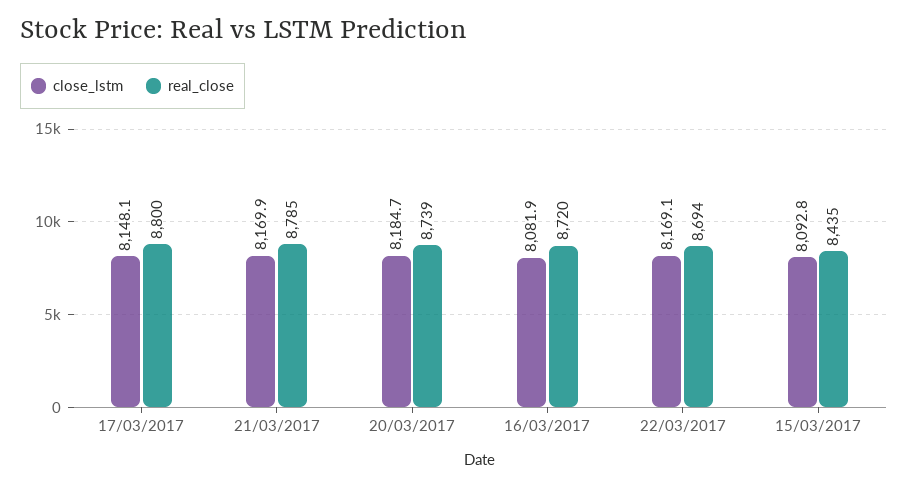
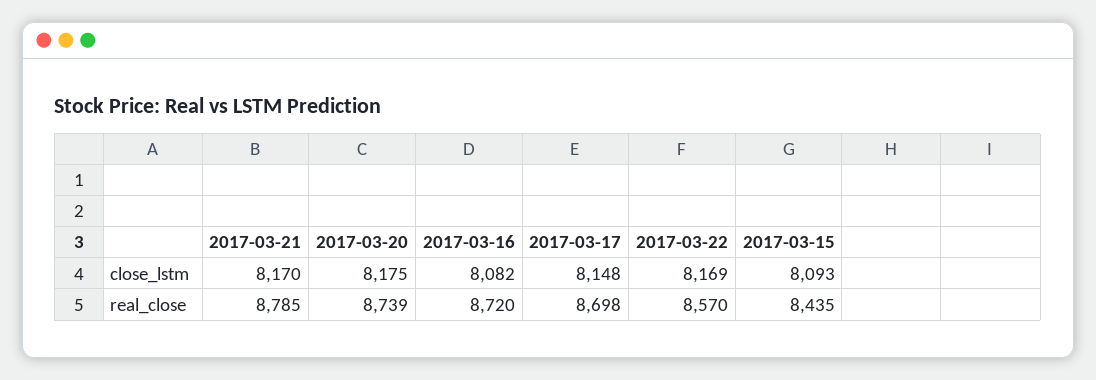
  {
    "close_lstm": {
      "17/03/2017": 8148.1,
      "21/03/2017": 8169.9,
-     "20/03/2017": 8184.7,
+     "20/03/2017": 8175,
      "16/03/2017": 8081.9,
      "22/03/2017": 8169.1,
      "15/03/2017": 8092.8
    },
    "real_close": {
-     "17/03/2017": 8800,
+     "17/03/2017": 8698,
      "21/03/2017": 8785,
      "20/03/2017": 8739,
      "16/03/2017": 8720,
-     "22/03/2017": 8694,
+     "22/03/2017": 8570,
      "15/03/2017": 8435
    }
  }

